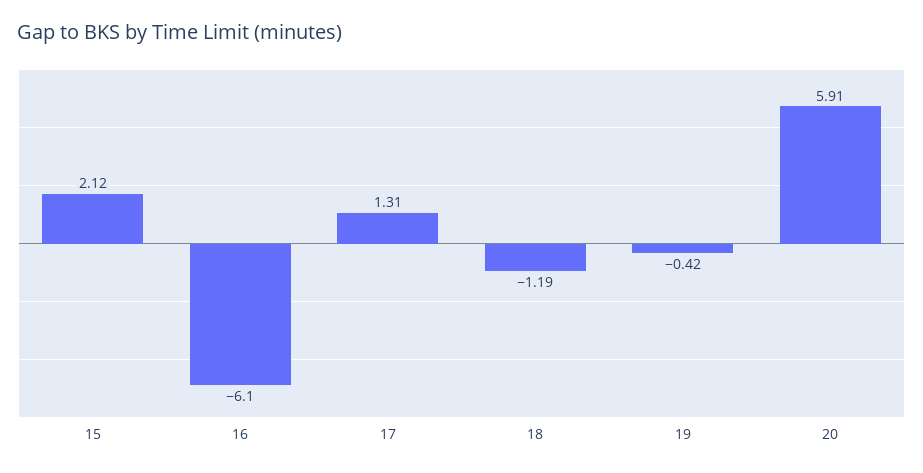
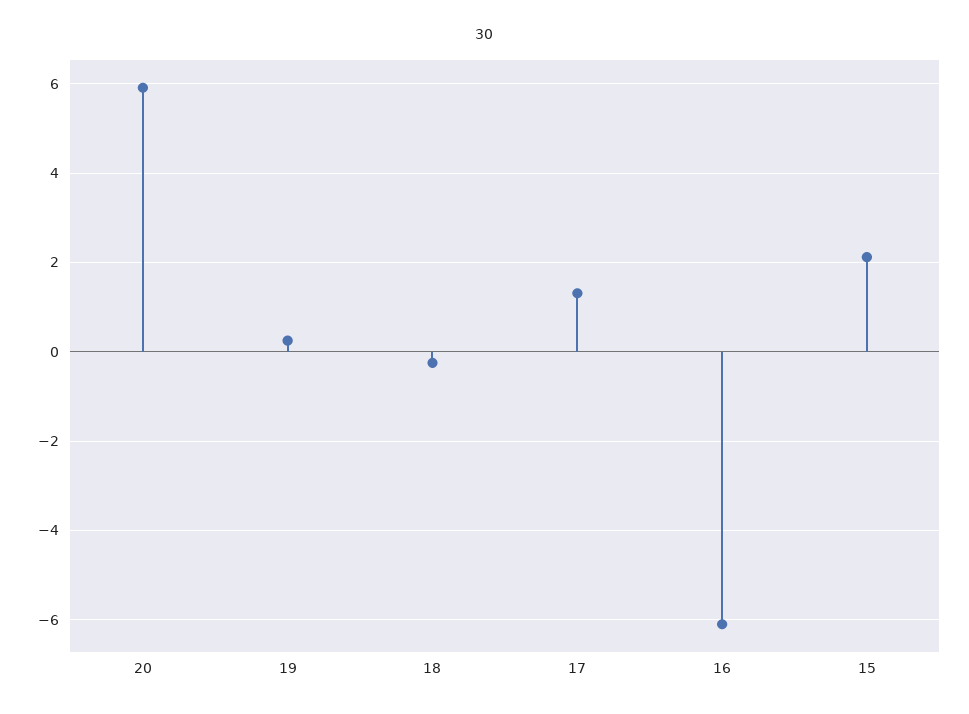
  {
    "15": 2.12,
    "16": -6.1,
    "17": 1.31,
-   "18": -1.19,
+   "18": -0.2,
-   "19": -0.42,
+   "19": 0.2,
    "20": 5.91
  }

